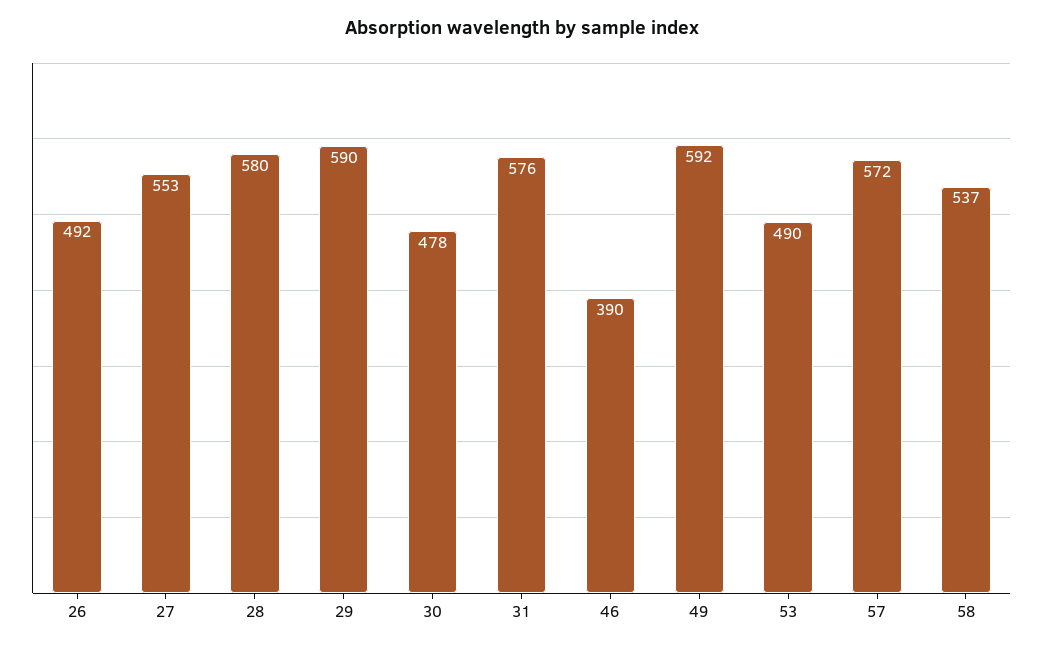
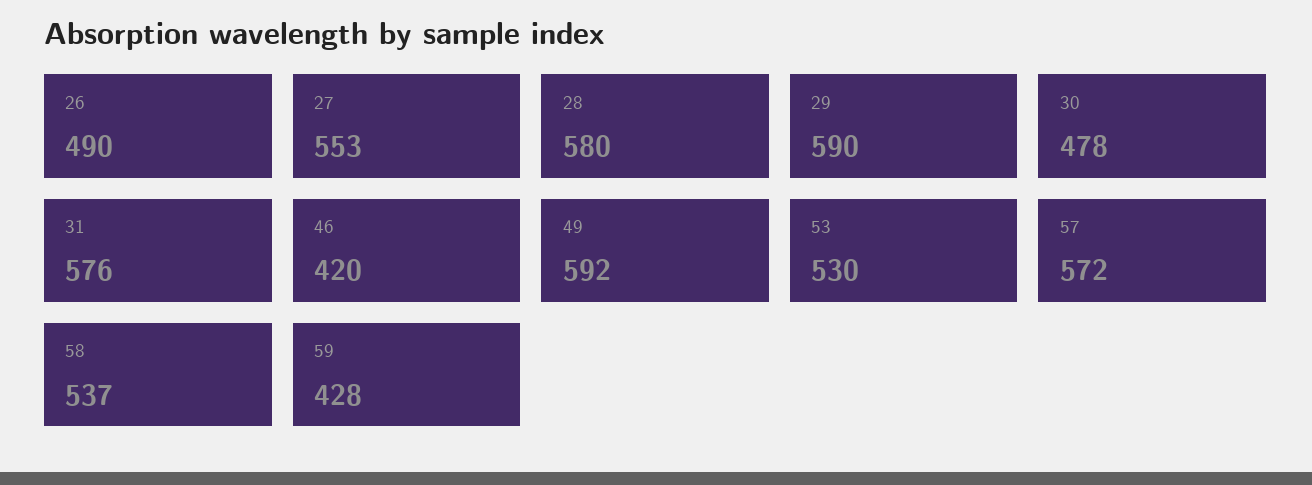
  {
-   "26": 492,
+   "26": 490,
    "27": 553,
    "28": 580,
    "29": 590,
    "30": 478,
    "31": 576,
-   "46": 390,
+   "46": 420,
    "49": 592,
-   "53": 490,
+   "53": 530,
    "57": 572,
-   "58": 537
+   "58": 537,
+   "59": 428
  }

